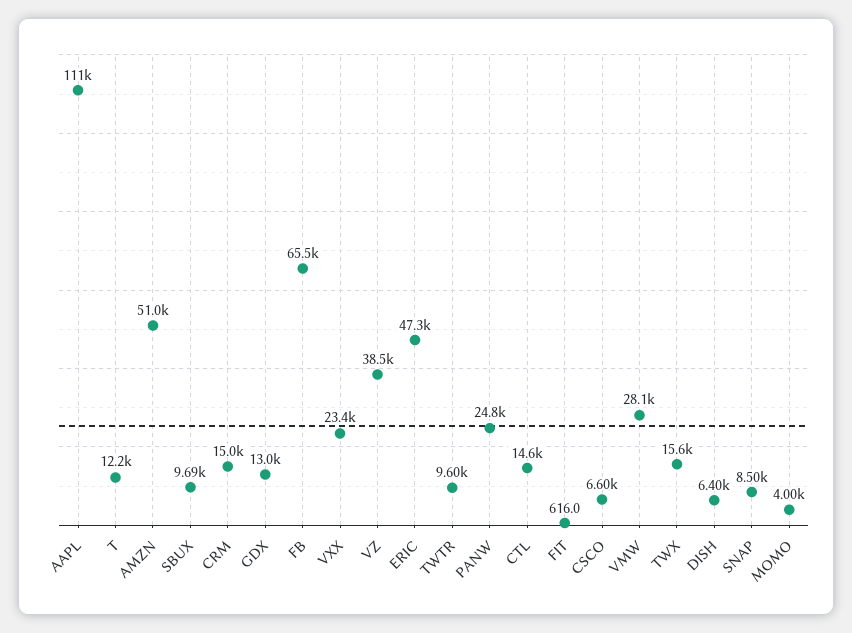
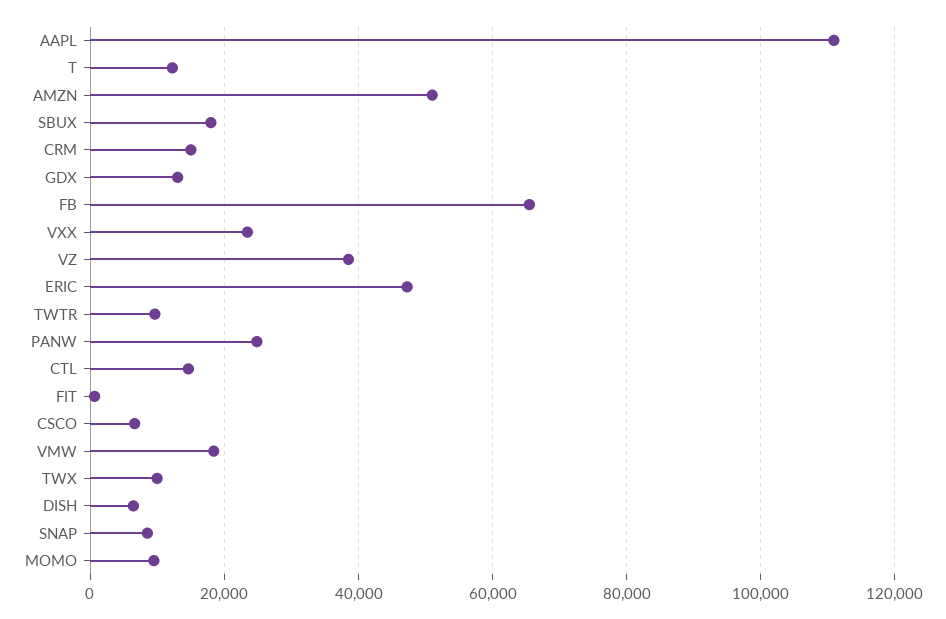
  {
    "AAPL": 111000,
    "T": 12200,
    "AMZN": 51000,
-   "SBUX": 9690,
+   "SBUX": 18000,
    "CRM": 15000,
    "GDX": 13000,
    "FB": 65500,
    "VXX": 23400,
    "VZ": 38500,
    "ERIC": 47300,
    "TWTR": 9600,
    "PANW": 24800,
    "CTL": 14600,
    "FIT": 616,
    "CSCO": 6600,
-   "VMW": 28100,
+   "VMW": 18000,
-   "TWX": 15600,
+   "TWX": 10000,
    "DISH": 6400,
    "SNAP": 8500,
-   "MOMO": 4000
+   "MOMO": 10000
  }

